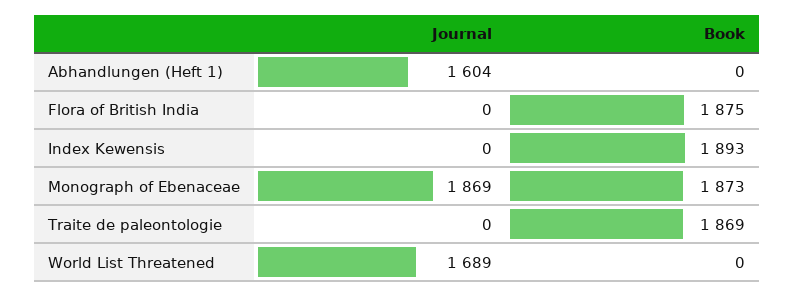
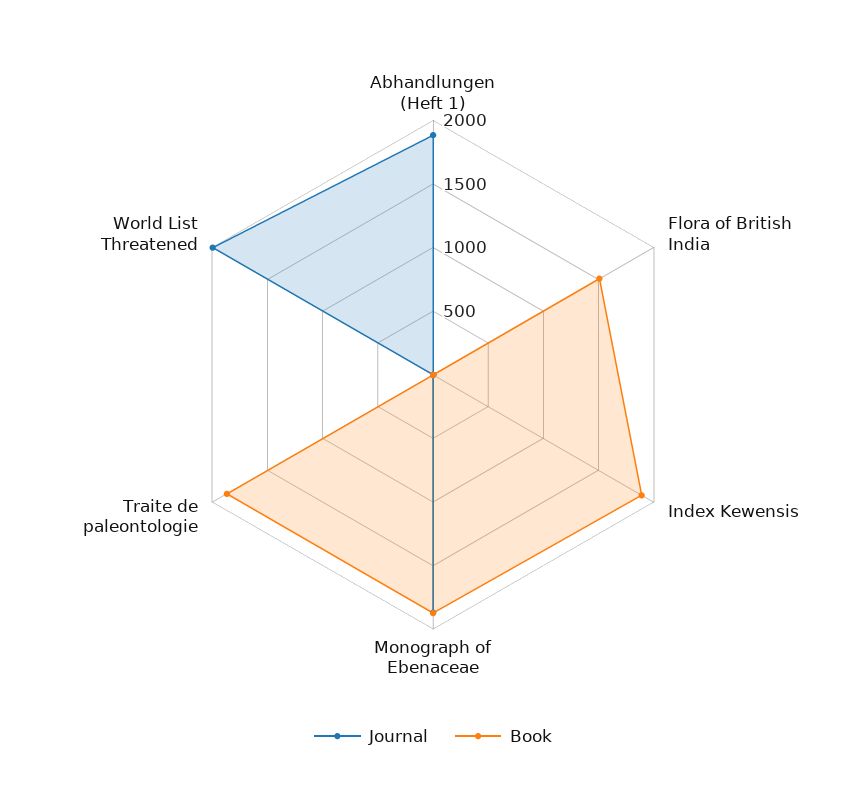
  {
    "Journal": {
-     "Abhandlungen (Heft 1)": 1604,
+     "Abhandlungen (Heft 1)": 1900,
      "Flora of British India": 0,
      "Index Kewensis": 0,
      "Monograph of Ebenaceae": 1869,
      "Traite de paleontologie": 0,
-     "World List Threatened": 1689
+     "World List Threatened": 2000
    },
    "Book": {
      "Abhandlungen (Heft 1)": 0,
-     "Flora of British India": 1875,
+     "Flora of British India": 1500,
      "Index Kewensis": 1893,
      "Monograph of Ebenaceae": 1873,
      "Traite de paleontologie": 1869,
      "World List Threatened": 0
    }
  }

